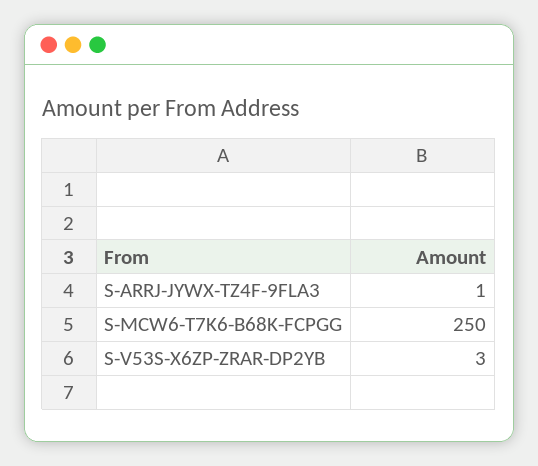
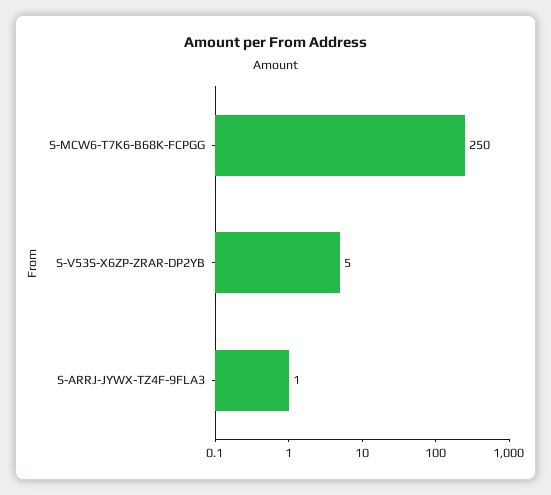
  {
    "S-ARRJ-JYWX-TZ4F-9FLA3": 1,
    "S-MCW6-T7K6-B68K-FCPGG": 250,
-   "S-V53S-X6ZP-ZRAR-DP2YB": 3
+   "S-V53S-X6ZP-ZRAR-DP2YB": 5
  }

